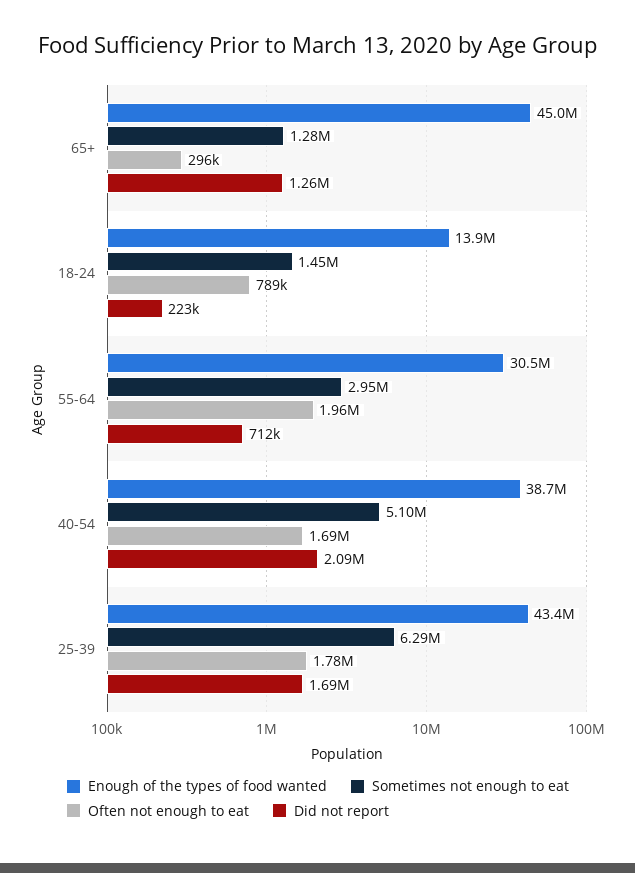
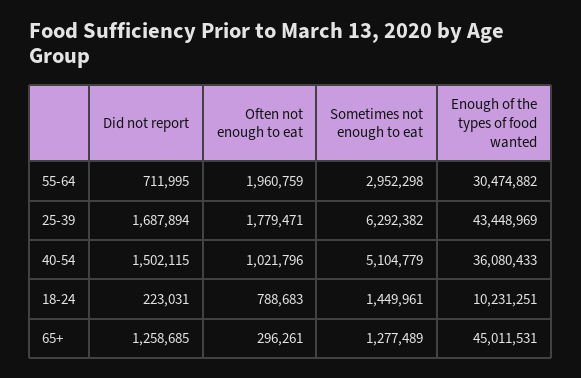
  {
    "Enough of the types of food wanted": {
      "65+": 45011531,
-     "18-24": 13900000,
+     "18-24": 10231251,
      "55-64": 30474882,
-     "40-54": 38700000,
+     "40-54": 36080433,
      "25-39": 43448969
    },
    "Sometimes not enough to eat": {
      "65+": 1277489,
      "18-24": 1449961,
      "55-64": 2952298,
      "40-54": 5104779,
      "25-39": 6292382
    },
    "Often not enough to eat": {
      "65+": 296261,
      "18-24": 788683,
      "55-64": 1960759,
-     "40-54": 1690000,
+     "40-54": 1021796,
      "25-39": 1779471
    },
    "Did not report": {
      "65+": 1258685,
      "18-24": 223031,
      "55-64": 711995,
-     "40-54": 2090000,
+     "40-54": 1502115,
      "25-39": 1687894
    }
  }

